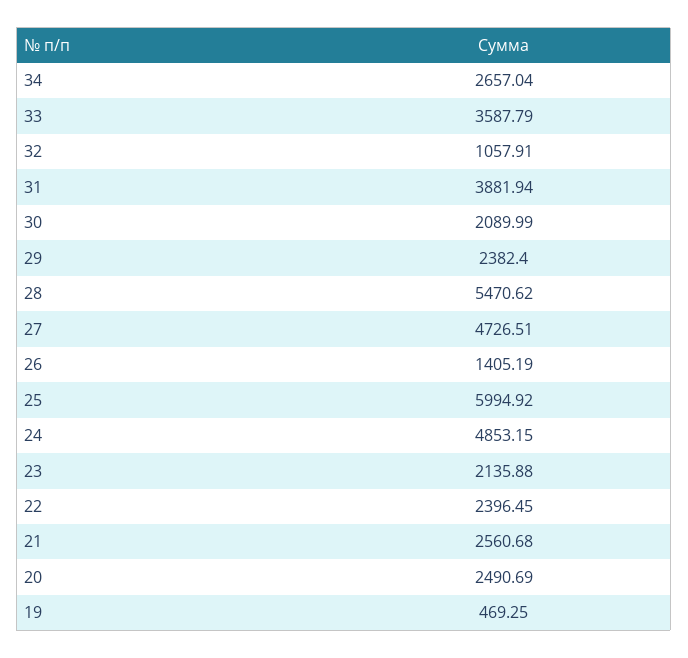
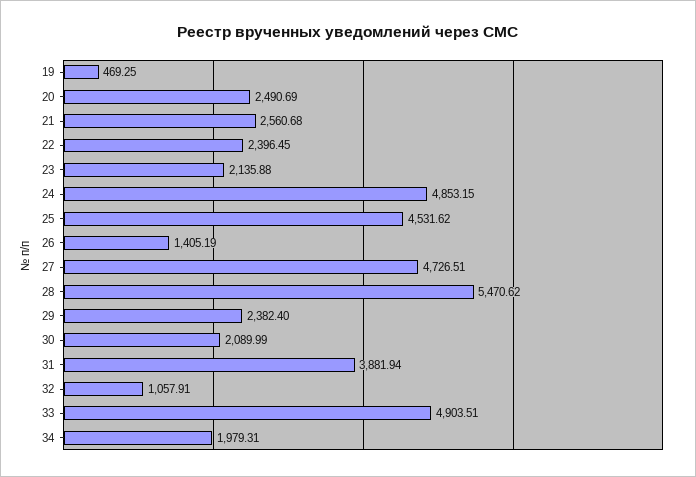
  {
-   "34": 2657.04,
+   "34": 1979.31,
-   "33": 3587.79,
+   "33": 4903.51,
    "32": 1057.91,
    "31": 3881.94,
    "30": 2089.99,
    "29": 2382.4,
    "28": 5470.62,
    "27": 4726.51,
    "26": 1405.19,
-   "25": 5994.92,
+   "25": 4531.62,
    "24": 4853.15,
    "23": 2135.88,
    "22": 2396.45,
    "21": 2560.68,
    "20": 2490.69,
    "19": 469.25
  }

